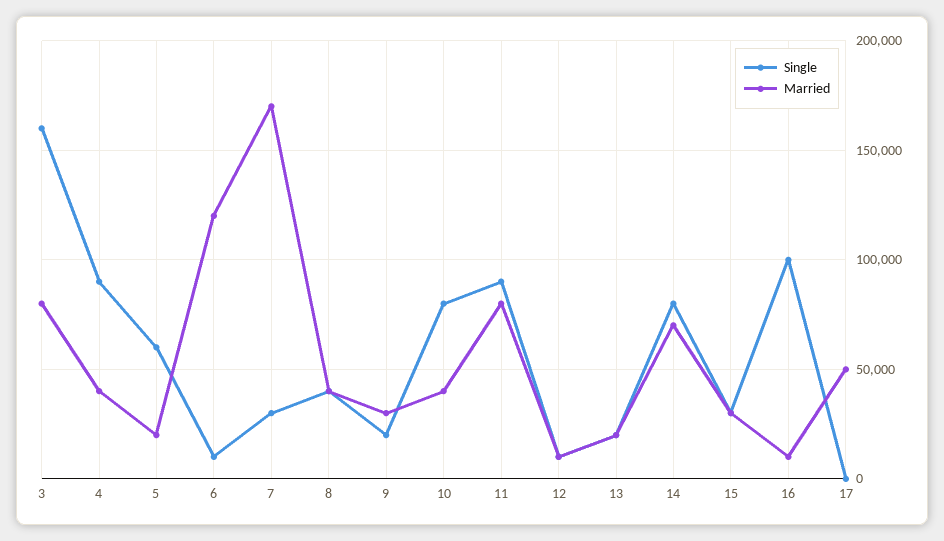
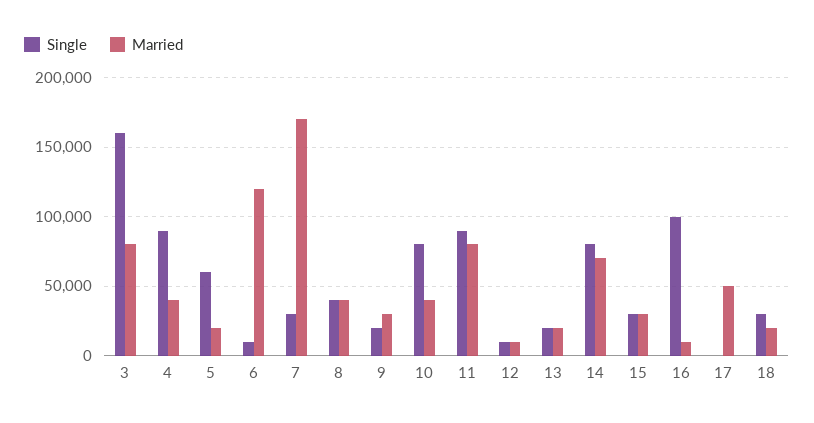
  {
    "Single": {
      "3": 160000,
      "4": 90000,
      "5": 60000,
      "6": 10000,
      "7": 30000,
      "8": 40000,
      "9": 20000,
      "10": 80000,
      "11": 90000,
      "12": 10000,
      "13": 20000,
      "14": 80000,
      "15": 30000,
      "16": 100000,
-     "17": 0
+     "17": 0,
+     "18": 30000
    },
    "Married": {
      "3": 80000,
      "4": 40000,
      "5": 20000,
      "6": 120000,
      "7": 170000,
      "8": 40000,
      "9": 30000,
      "10": 40000,
      "11": 80000,
      "12": 10000,
      "13": 20000,
      "14": 70000,
      "15": 30000,
      "16": 10000,
-     "17": 50000
+     "17": 50000,
+     "18": 20000
    }
  }

